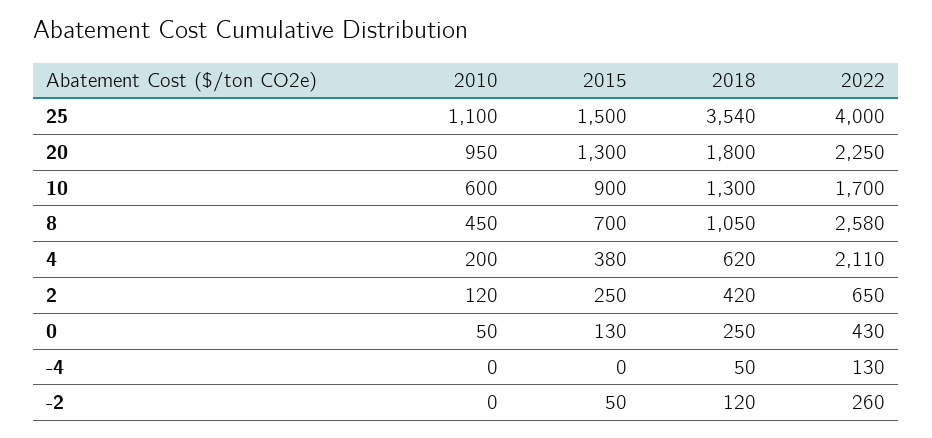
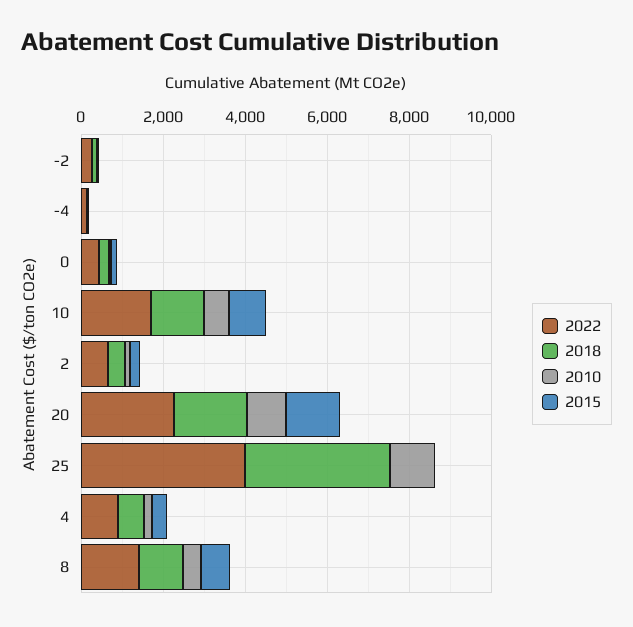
  {
    "2010": {
      "25": 1100,
      "20": 950,
      "10": 600,
      "8": 450,
      "4": 200,
      "2": 120,
      "0": 50,
      "-4": 0,
      "-2": 0
    },
    "2015": {
-     "25": 1500,
+     "25": 0,
      "20": 1300,
      "10": 900,
      "8": 700,
      "4": 380,
      "2": 250,
      "0": 130,
      "-4": 0,
      "-2": 50
    },
    "2018": {
      "25": 3540,
      "20": 1800,
      "10": 1300,
      "8": 1050,
      "4": 620,
      "2": 420,
      "0": 250,
      "-4": 50,
      "-2": 120
    },
    "2022": {
      "25": 4000,
      "20": 2250,
      "10": 1700,
-     "8": 2580,
+     "8": 1500,
-     "4": 2110,
+     "4": 1000,
      "2": 650,
      "0": 430,
      "-4": 130,
      "-2": 260
    }
  }

